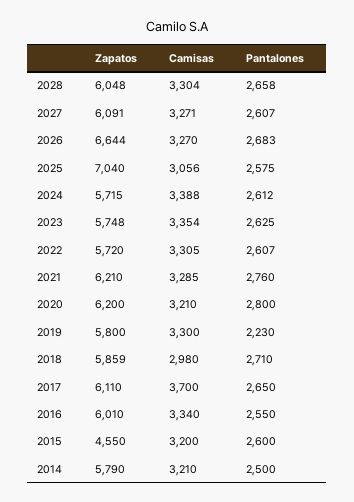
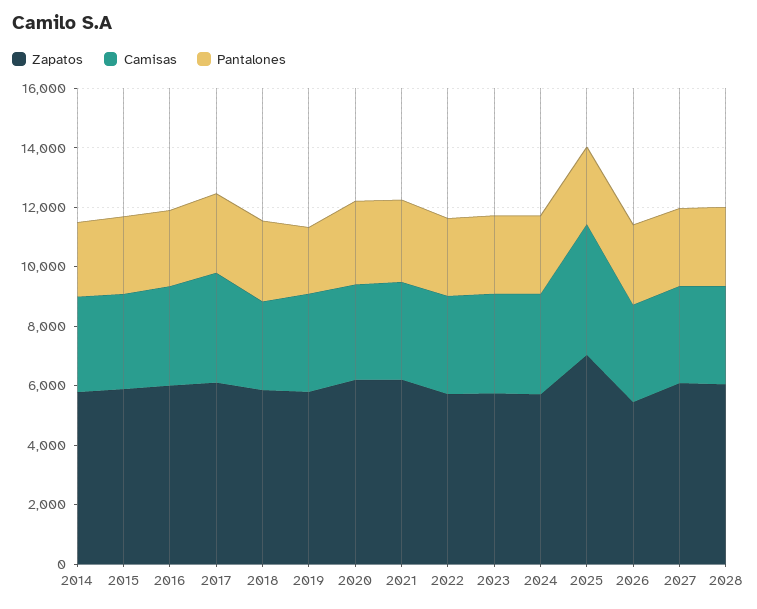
  {
    "Zapatos": {
      "2028": 6048,
      "2027": 6091,
-     "2026": 6644,
+     "2026": 5500,
      "2025": 7040,
      "2024": 5715,
      "2023": 5748,
      "2022": 5720,
      "2021": 6210,
      "2020": 6200,
      "2019": 5800,
      "2018": 5859,
      "2017": 6110,
      "2016": 6010,
-     "2015": 4550,
+     "2015": 6000,
      "2014": 5790
    },
    "Camisas": {
      "2028": 3304,
      "2027": 3271,
      "2026": 3270,
-     "2025": 3056,
+     "2025": 4500,
      "2024": 3388,
      "2023": 3354,
      "2022": 3305,
      "2021": 3285,
      "2020": 3210,
      "2019": 3300,
      "2018": 2980,
      "2017": 3700,
      "2016": 3340,
      "2015": 3200,
      "2014": 3210
    },
    "Pantalones": {
      "2028": 2658,
      "2027": 2607,
      "2026": 2683,
      "2025": 2575,
      "2024": 2612,
      "2023": 2625,
      "2022": 2607,
      "2021": 2760,
      "2020": 2800,
      "2019": 2230,
      "2018": 2710,
      "2017": 2650,
      "2016": 2550,
      "2015": 2600,
      "2014": 2500
    }
  }

